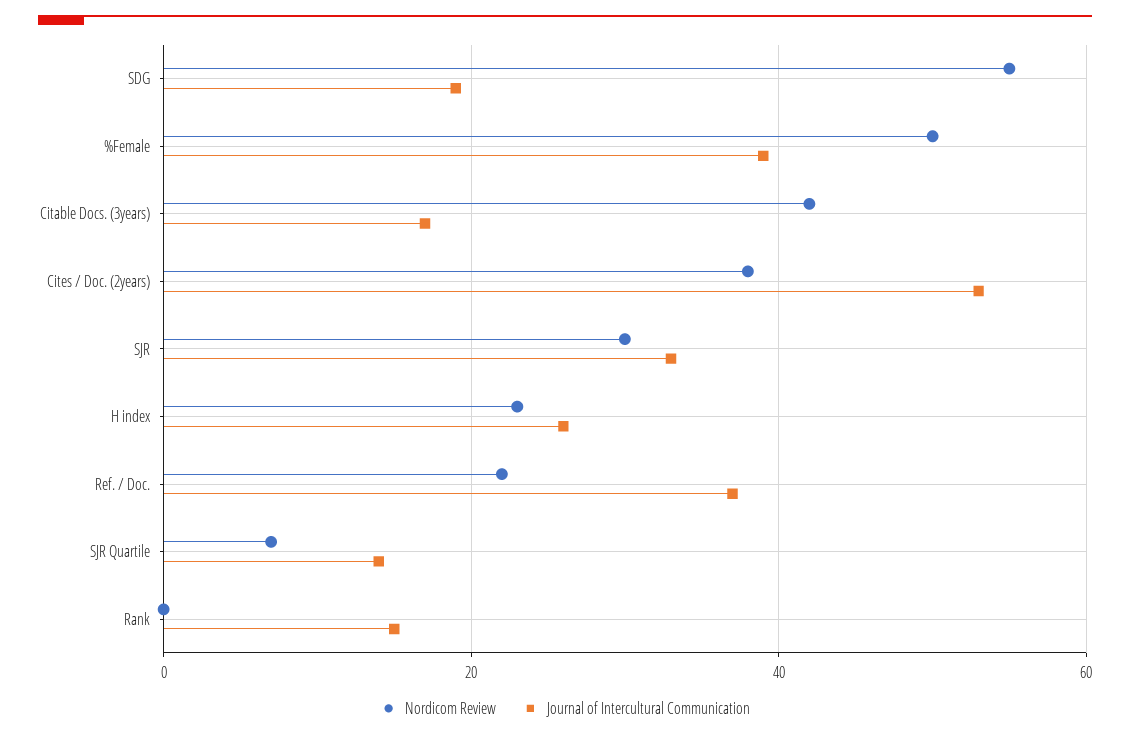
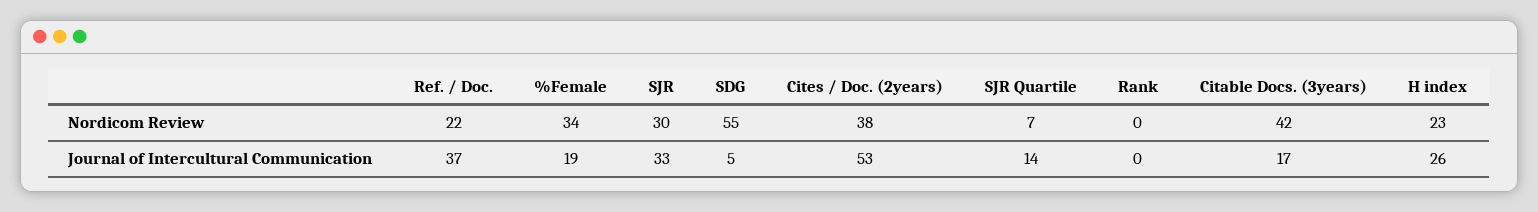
  {
    "Nordicom Review": {
      "SDG": 55,
-     "%Female": 50,
+     "%Female": 34,
      "Citable Docs. (3years)": 42,
      "Cites / Doc. (2years)": 38,
      "SJR": 30,
      "H index": 23,
      "Ref. / Doc.": 22,
      "SJR Quartile": 7,
      "Rank": 0
    },
    "Journal of Intercultural Communication": {
-     "SDG": 20,
+     "SDG": 5,
-     "%Female": 40,
+     "%Female": 19,
      "Citable Docs. (3years)": 17,
      "Cites / Doc. (2years)": 53,
      "SJR": 33,
      "H index": 26,
      "Ref. / Doc.": 37,
      "SJR Quartile": 14,
-     "Rank": 15
+     "Rank": 0
    }
  }

